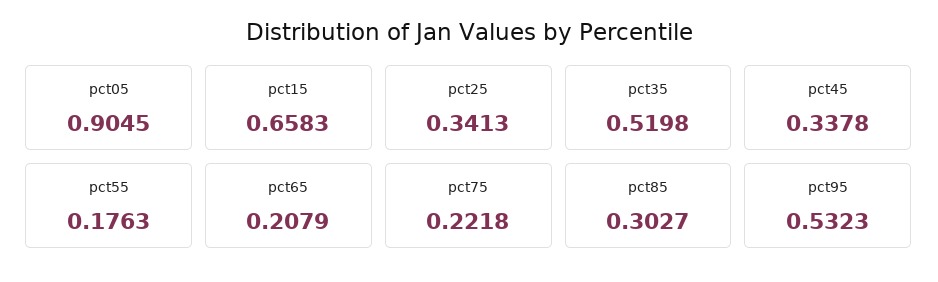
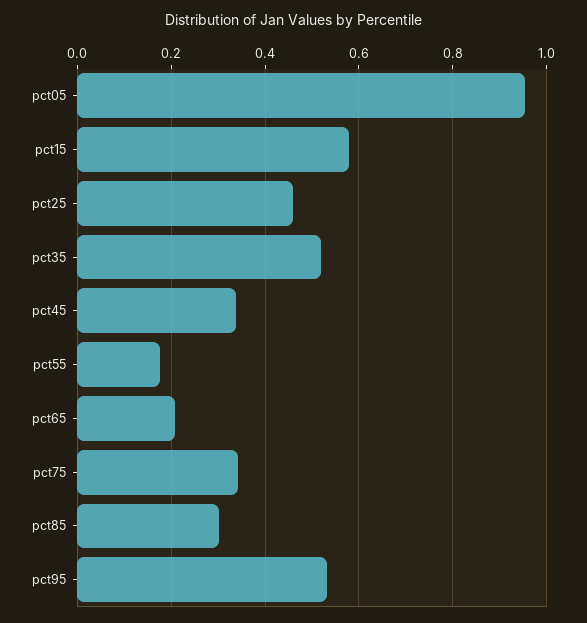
  {
-   "pct05": 0.9045,
+   "pct05": 0.96,
-   "pct15": 0.6583,
+   "pct15": 0.58,
-   "pct25": 0.3413,
+   "pct25": 0.46,
    "pct35": 0.5198,
    "pct45": 0.3378,
    "pct55": 0.1763,
    "pct65": 0.2079,
-   "pct75": 0.2218,
+   "pct75": 0.34,
    "pct85": 0.3027,
    "pct95": 0.5323
  }

